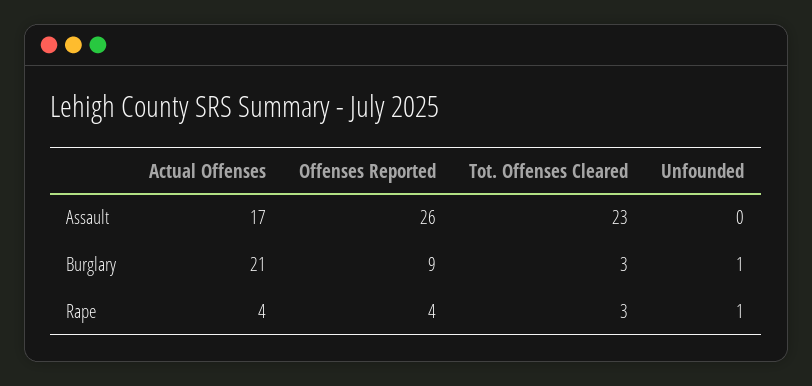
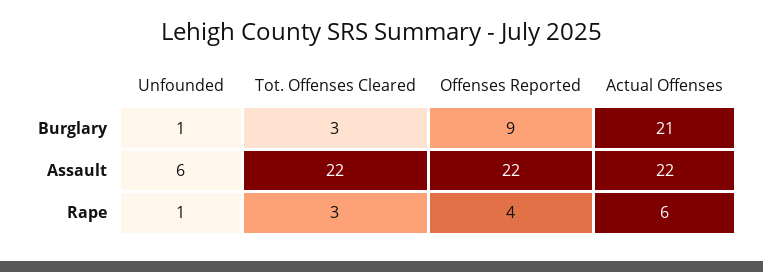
  {
    "Actual Offenses": {
-     "Assault": 17,
+     "Assault": 22,
      "Burglary": 21,
-     "Rape": 4
+     "Rape": 6
    },
    "Offenses Reported": {
-     "Assault": 26,
+     "Assault": 22,
      "Burglary": 9,
      "Rape": 4
    },
    "Tot. Offenses Cleared": {
-     "Assault": 23,
+     "Assault": 22,
      "Burglary": 3,
      "Rape": 3
    },
    "Unfounded": {
-     "Assault": 0,
+     "Assault": 6,
      "Burglary": 1,
      "Rape": 1
    }
  }

